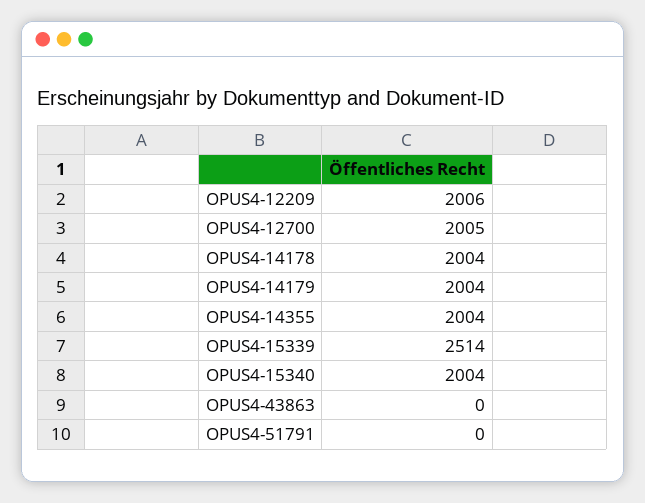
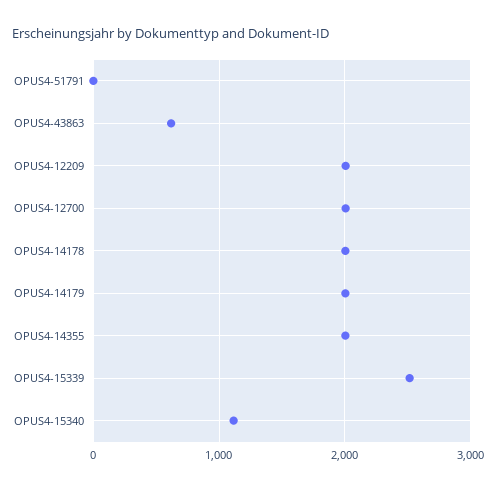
  {
    "OPUS4-12209": 2006,
    "OPUS4-12700": 2005,
    "OPUS4-14178": 2004,
    "OPUS4-14179": 2004,
    "OPUS4-14355": 2004,
    "OPUS4-15339": 2514,
-   "OPUS4-15340": 2004,
+   "OPUS4-15340": 1100,
-   "OPUS4-43863": 0,
+   "OPUS4-43863": 600,
    "OPUS4-51791": 0
  }

